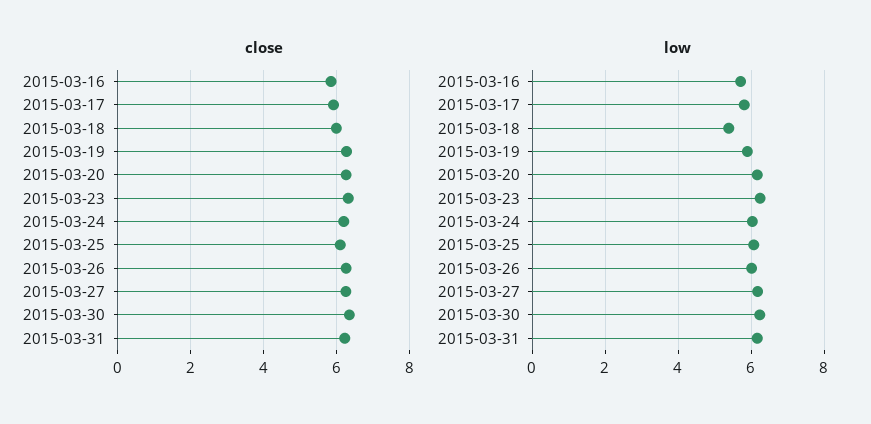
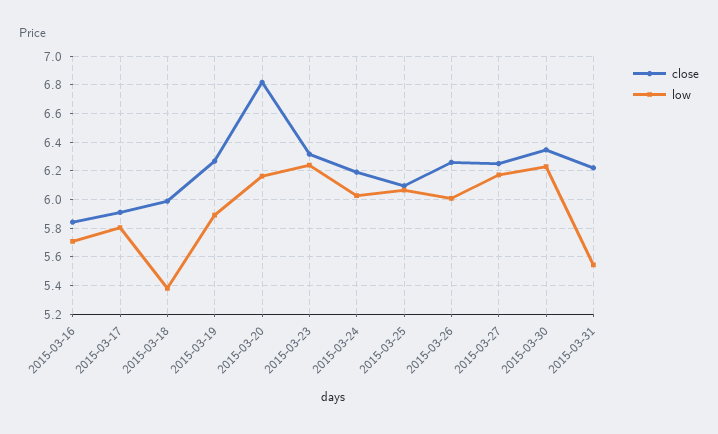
  {
    "close": {
      "2015-03-16": 5.85,
      "2015-03-17": 5.9,
      "2015-03-18": 6,
      "2015-03-19": 6.25,
-     "2015-03-20": 6.2,
+     "2015-03-20": 6.8,
      "2015-03-23": 6.3,
      "2015-03-24": 6.2,
      "2015-03-25": 6.1,
      "2015-03-26": 6.25,
      "2015-03-27": 6.25,
      "2015-03-30": 6.35,
      "2015-03-31": 6.2
    },
    "low": {
      "2015-03-16": 5.7,
      "2015-03-17": 5.8,
      "2015-03-18": 5.4,
      "2015-03-19": 5.9,
      "2015-03-20": 6.15,
      "2015-03-23": 6.25,
      "2015-03-24": 6.05,
      "2015-03-25": 6.05,
      "2015-03-26": 6,
      "2015-03-27": 6.15,
      "2015-03-30": 6.25,
-     "2015-03-31": 6.2
+     "2015-03-31": 5.55
    }
  }

